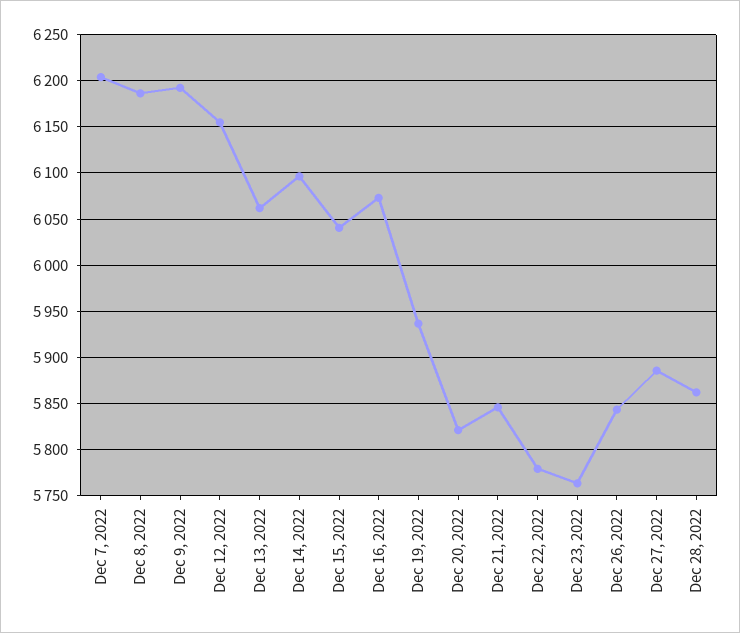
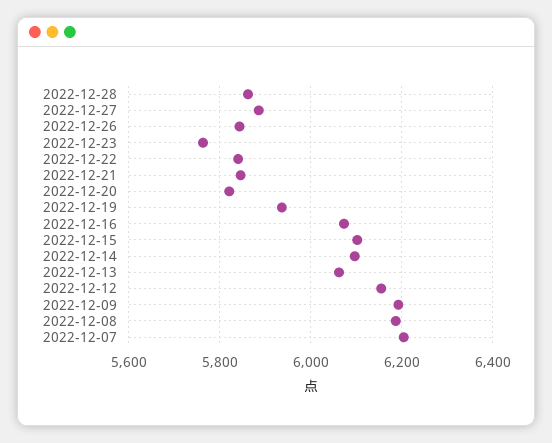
  {
    "Dec 7, 2022": 6200,
    "Dec 8, 2022": 6190,
    "Dec 9, 2022": 6190,
    "Dec 12, 2022": 6150,
    "Dec 13, 2022": 6060,
    "Dec 14, 2022": 6100,
-   "Dec 15, 2022": 6040,
+   "Dec 15, 2022": 6100,
    "Dec 16, 2022": 6070,
    "Dec 19, 2022": 5940,
    "Dec 20, 2022": 5820,
    "Dec 21, 2022": 5850,
-   "Dec 22, 2022": 5780,
+   "Dec 22, 2022": 5840,
    "Dec 23, 2022": 5760,
    "Dec 26, 2022": 5840,
    "Dec 27, 2022": 5890,
    "Dec 28, 2022": 5860
  }

